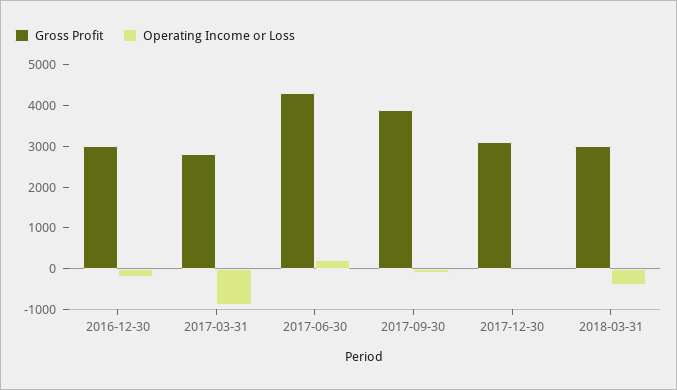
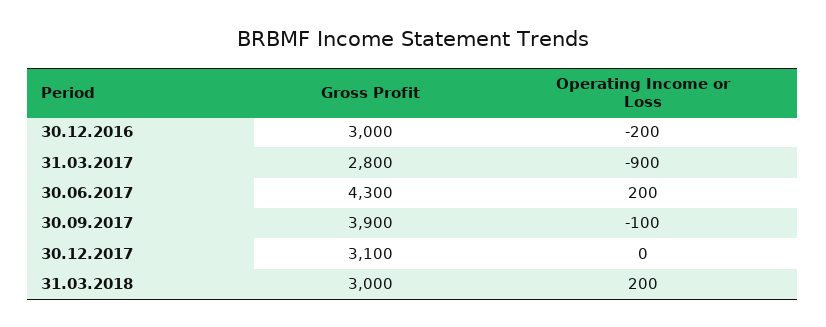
  {
    "Gross Profit": {
      "2016-12-30": 3000,
      "2017-03-31": 2800,
      "2017-06-30": 4300,
      "2017-09-30": 3900,
      "2017-12-30": 3100,
      "2018-03-31": 3000
    },
    "Operating Income or Loss": {
      "2016-12-30": -200,
      "2017-03-31": -900,
      "2017-06-30": 200,
      "2017-09-30": -100,
      "2017-12-30": 0,
-     "2018-03-31": -400
+     "2018-03-31": 200
    }
  }

